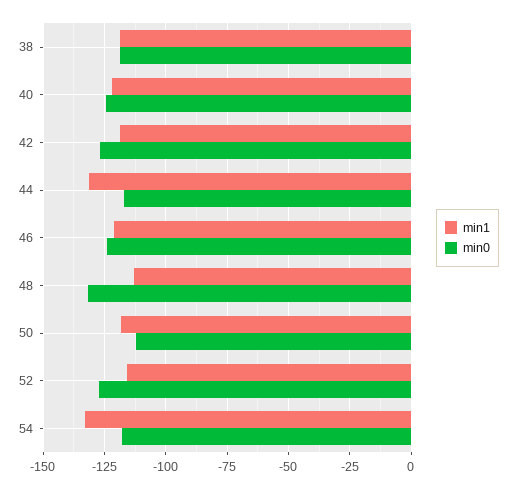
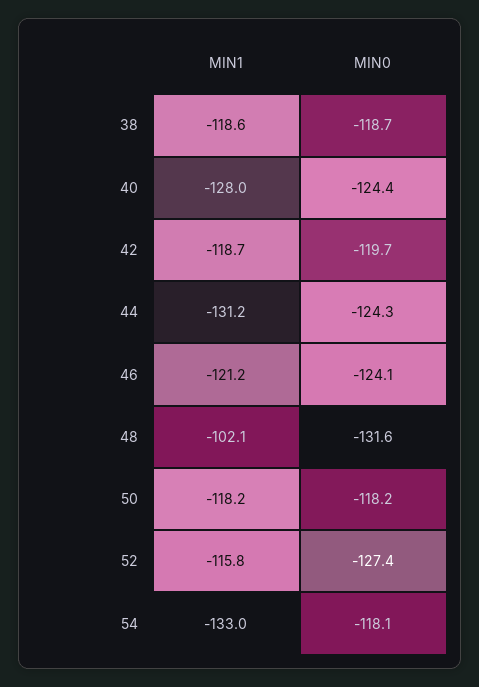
  {
    "min1": {
      "38": -118.6,
-     "40": -122.5,
+     "40": -128,
      "42": -118.7,
      "44": -131.2,
      "46": -121.2,
-     "48": -112.5,
+     "48": -102.1,
      "50": -118.2,
      "52": -115.8,
      "54": -133
    },
    "min0": {
      "38": -118.7,
      "40": -124.4,
-     "42": -127.5,
+     "42": -119.7,
-     "44": -117.5,
+     "44": -124.3,
      "46": -124.1,
      "48": -131.6,
-     "50": -112.5,
+     "50": -118.2,
      "52": -127.4,
      "54": -118.1
    }
  }

